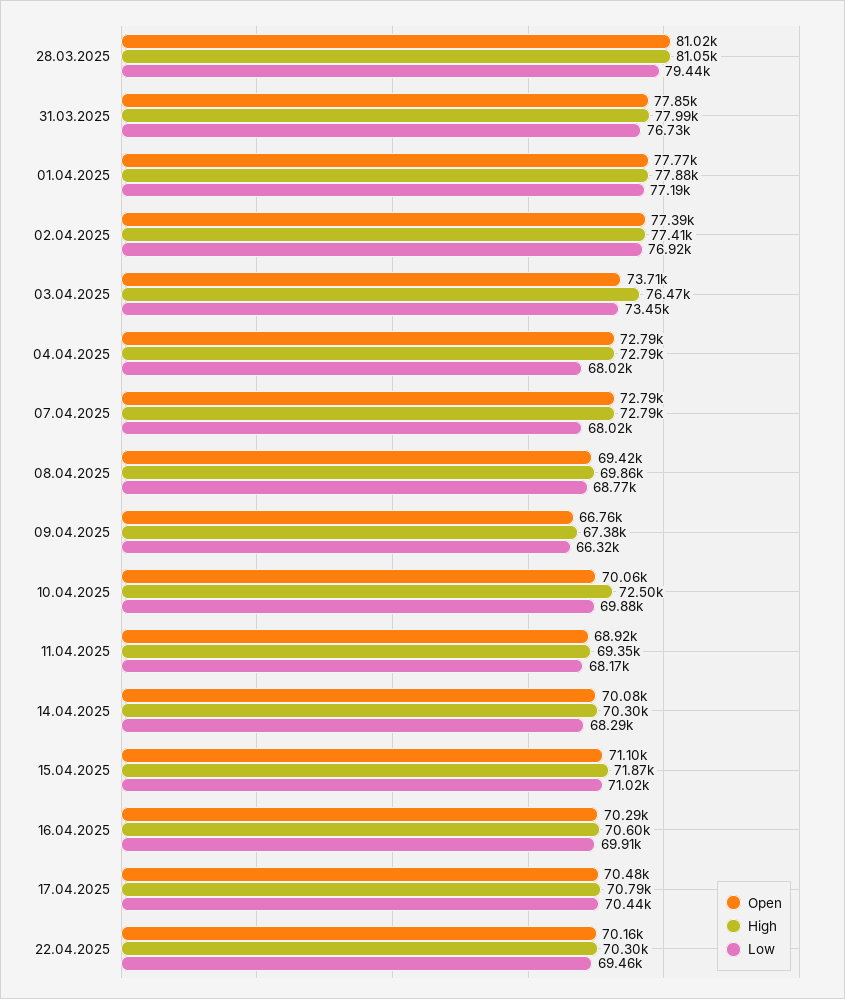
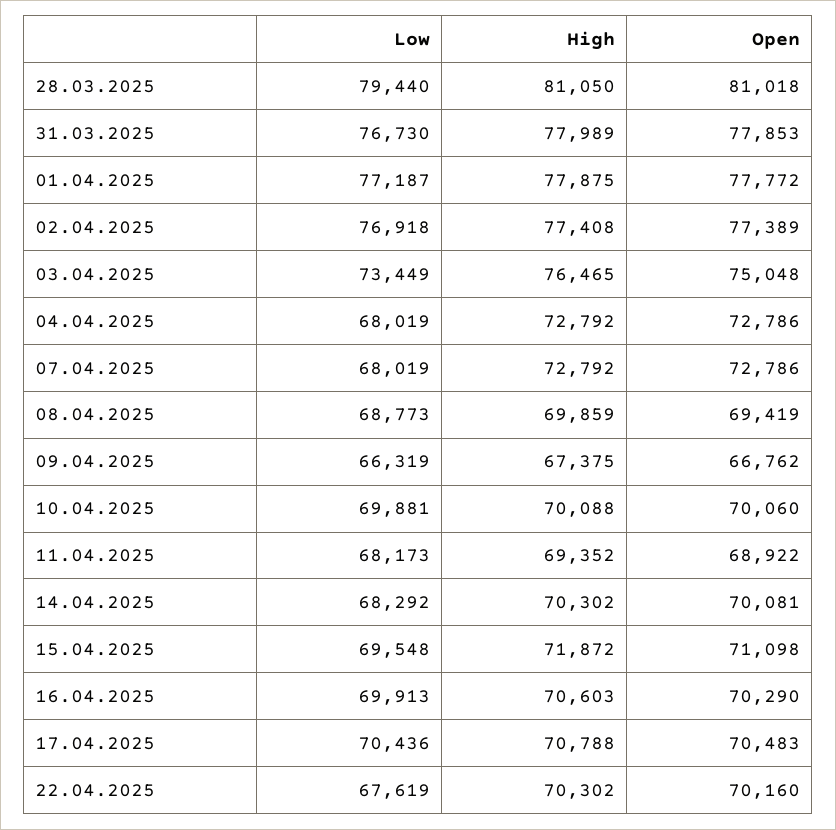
  {
    "Open": {
      "28.03.2025": 81018,
      "31.03.2025": 77853,
      "01.04.2025": 77772,
      "02.04.2025": 77389,
-     "03.04.2025": 73710,
+     "03.04.2025": 75048,
      "04.04.2025": 72786,
      "07.04.2025": 72786,
      "08.04.2025": 69419,
      "09.04.2025": 66762,
      "10.04.2025": 70060,
      "11.04.2025": 68922,
      "14.04.2025": 70081,
      "15.04.2025": 71098,
      "16.04.2025": 70290,
      "17.04.2025": 70483,
      "22.04.2025": 70160
    },
    "High": {
      "28.03.2025": 81050,
      "31.03.2025": 77989,
      "01.04.2025": 77875,
      "02.04.2025": 77408,
      "03.04.2025": 76465,
      "04.04.2025": 72792,
      "07.04.2025": 72792,
      "08.04.2025": 69859,
      "09.04.2025": 67375,
-     "10.04.2025": 72500,
+     "10.04.2025": 70088,
      "11.04.2025": 69352,
      "14.04.2025": 70302,
      "15.04.2025": 71872,
      "16.04.2025": 70603,
      "17.04.2025": 70788,
      "22.04.2025": 70302
    },
    "Low": {
      "28.03.2025": 79440,
      "31.03.2025": 76730,
      "01.04.2025": 77187,
      "02.04.2025": 76918,
      "03.04.2025": 73449,
      "04.04.2025": 68019,
      "07.04.2025": 68019,
      "08.04.2025": 68773,
      "09.04.2025": 66319,
      "10.04.2025": 69881,
      "11.04.2025": 68173,
      "14.04.2025": 68292,
-     "15.04.2025": 71020,
+     "15.04.2025": 69548,
      "16.04.2025": 69913,
      "17.04.2025": 70436,
-     "22.04.2025": 69460
+     "22.04.2025": 67619
    }
  }

